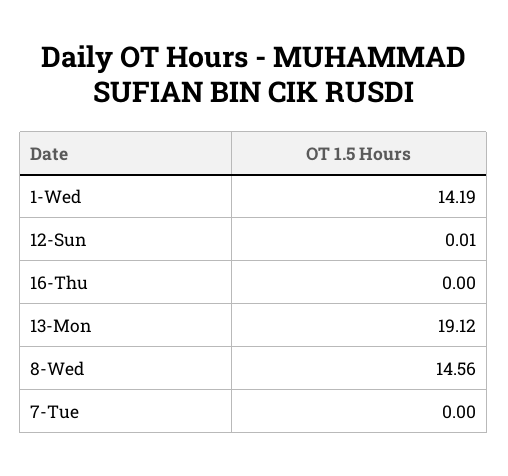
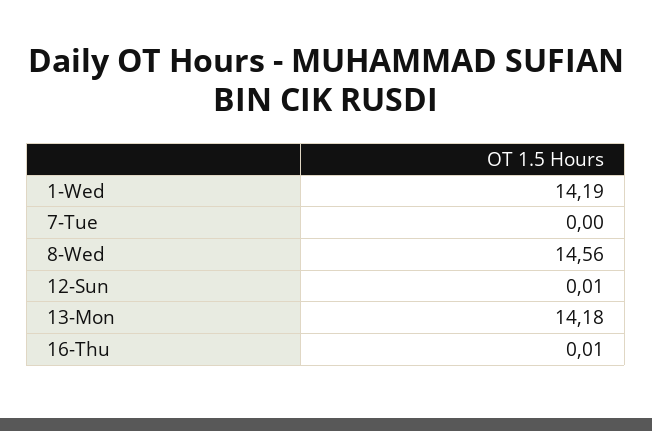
  {
    "1-Wed": 14.19,
    "12-Sun": 0.01,
-   "16-Thu": 0,
+   "16-Thu": 0.01,
-   "13-Mon": 19.12,
+   "13-Mon": 14.18,
    "8-Wed": 14.56,
    "7-Tue": 0
  }

